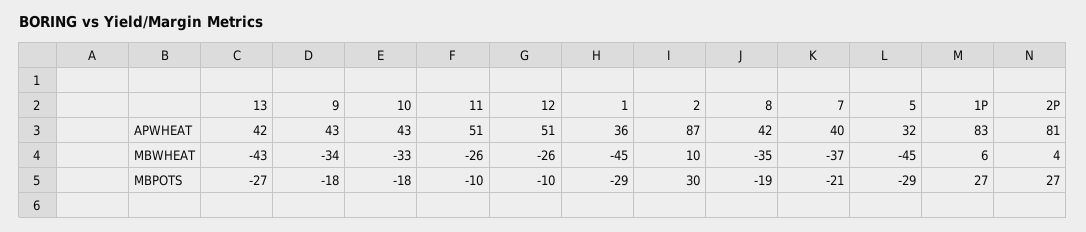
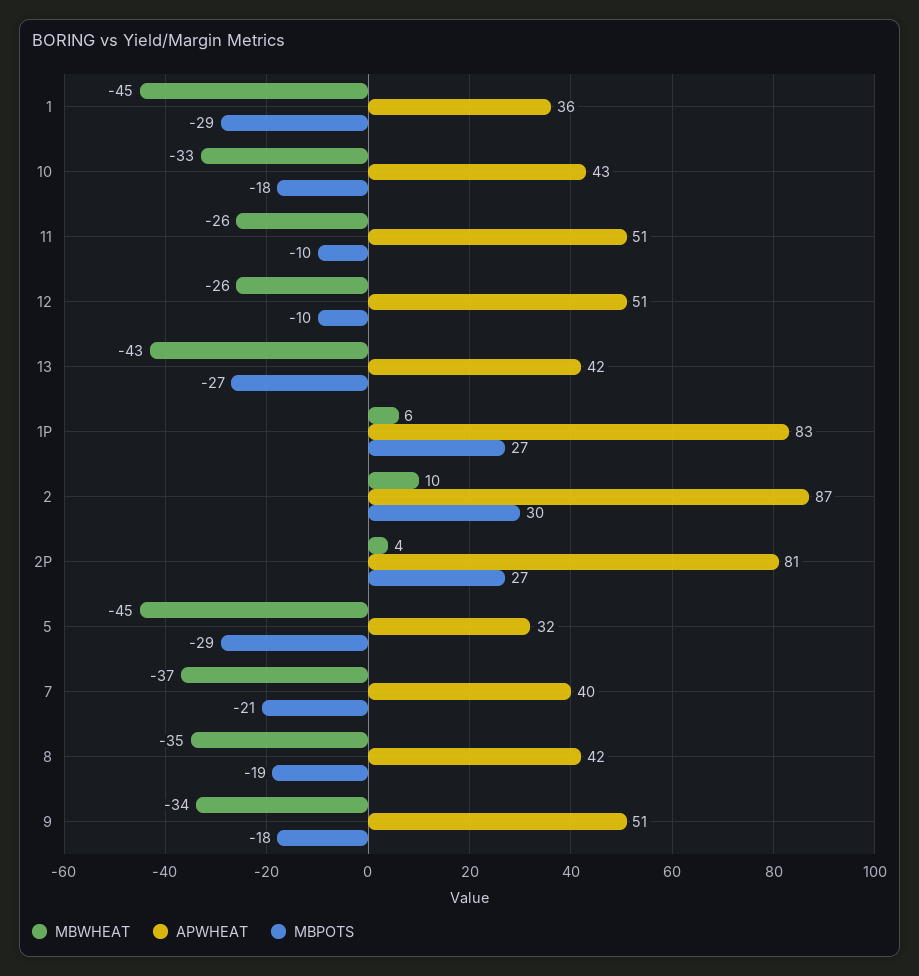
  {
    "APWHEAT": {
      "13": 42,
-     "9": 43,
+     "9": 51,
      "10": 43,
      "11": 51,
      "12": 51,
      "1": 36,
      "2": 87,
      "8": 42,
      "7": 40,
      "5": 32,
      "1P": 83,
      "2P": 81
    },
    "MBWHEAT": {
      "13": -43,
      "9": -34,
      "10": -33,
      "11": -26,
      "12": -26,
      "1": -45,
      "2": 10,
      "8": -35,
      "7": -37,
      "5": -45,
      "1P": 6,
      "2P": 4
    },
    "MBPOTS": {
      "13": -27,
      "9": -18,
      "10": -18,
      "11": -10,
      "12": -10,
      "1": -29,
      "2": 30,
      "8": -19,
      "7": -21,
      "5": -29,
      "1P": 27,
      "2P": 27
    }
  }

